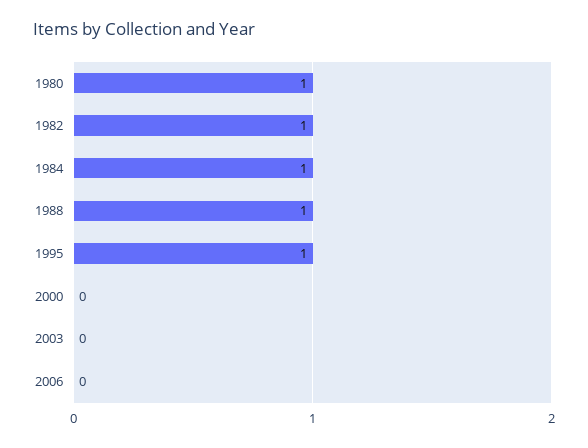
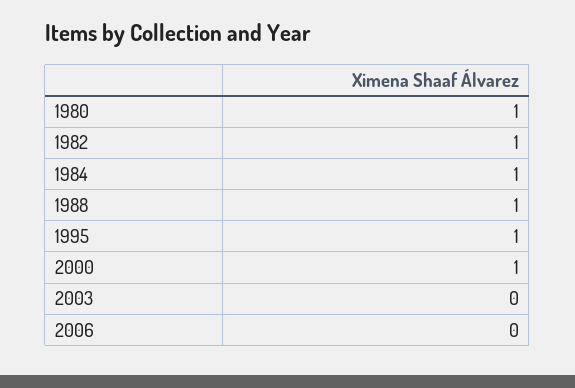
  {
    "1980": 1,
    "1982": 1,
    "1984": 1,
    "1988": 1,
    "1995": 1,
-   "2000": 0,
+   "2000": 1,
    "2003": 0,
    "2006": 0
  }

